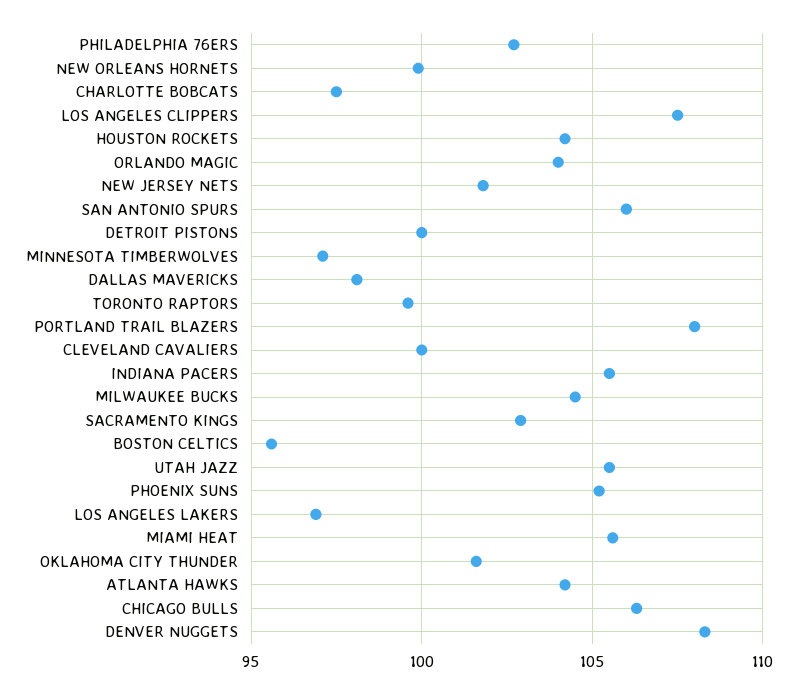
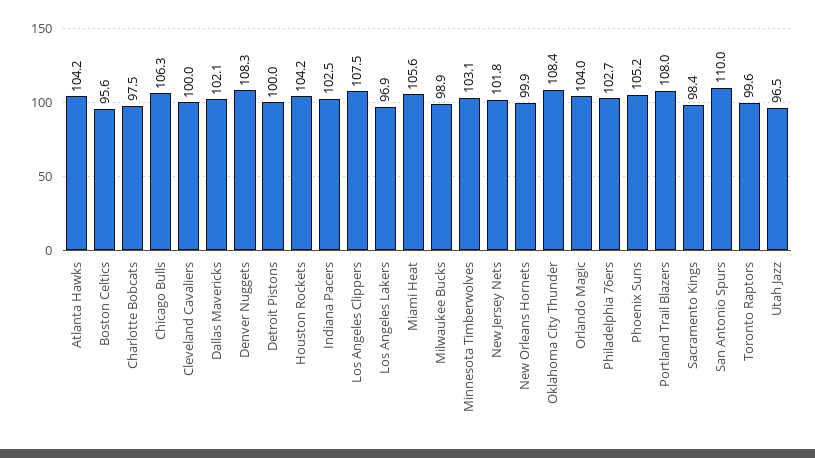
  {
    "PHILADELPHIA 76ERS": 102.7,
    "NEW ORLEANS HORNETS": 99.9,
    "CHARLOTTE BOBCATS": 97.5,
    "LOS ANGELES CLIPPERS": 107.5,
    "HOUSTON ROCKETS": 104.2,
    "ORLANDO MAGIC": 104,
    "NEW JERSEY NETS": 101.8,
-   "SAN ANTONIO SPURS": 106,
+   "SAN ANTONIO SPURS": 110,
    "DETROIT PISTONS": 100,
-   "MINNESOTA TIMBERWOLVES": 97,
+   "MINNESOTA TIMBERWOLVES": 103.1,
-   "DALLAS MAVERICKS": 98,
+   "DALLAS MAVERICKS": 102.1,
    "TORONTO RAPTORS": 99.6,
    "PORTLAND TRAIL BLAZERS": 108,
    "CLEVELAND CAVALIERS": 100,
-   "INDIANA PACERS": 105.5,
+   "INDIANA PACERS": 102.5,
-   "MILWAUKEE BUCKS": 104.5,
+   "MILWAUKEE BUCKS": 98.9,
-   "SACRAMENTO KINGS": 103,
+   "SACRAMENTO KINGS": 98.4,
    "BOSTON CELTICS": 95.6,
-   "UTAH JAZZ": 105.5,
+   "UTAH JAZZ": 96.5,
    "PHOENIX SUNS": 105.2,
    "LOS ANGELES LAKERS": 96.9,
    "MIAMI HEAT": 105.6,
-   "OKLAHOMA CITY THUNDER": 101.5,
+   "OKLAHOMA CITY THUNDER": 108.4,
    "ATLANTA HAWKS": 104.2,
    "CHICAGO BULLS": 106.3,
    "DENVER NUGGETS": 108.3
  }

